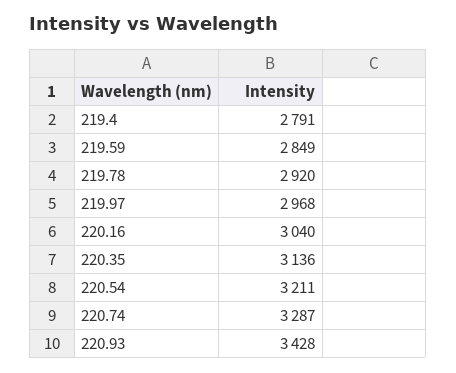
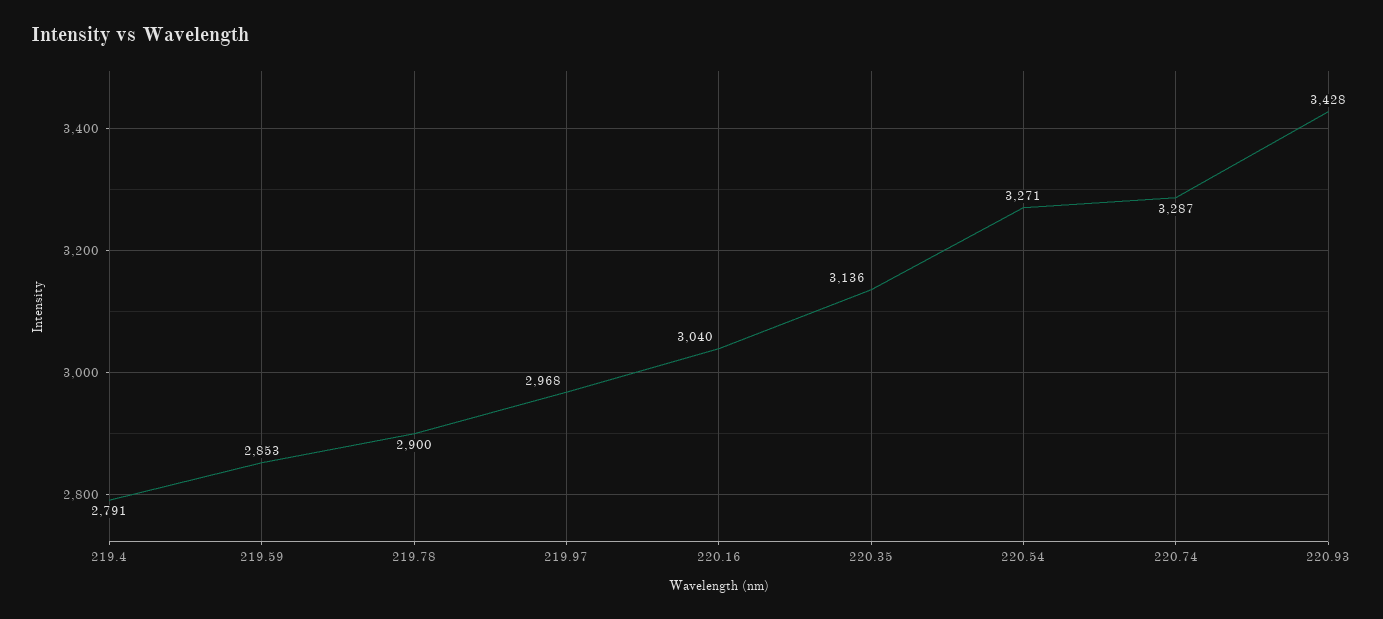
  {
    "219.4": 2791,
-   "219.59": 2849,
+   "219.59": 2853,
-   "219.78": 2920,
+   "219.78": 2900,
    "219.97": 2968,
    "220.16": 3040,
    "220.35": 3136,
-   "220.54": 3211,
+   "220.54": 3271,
    "220.74": 3287,
    "220.93": 3428
  }

